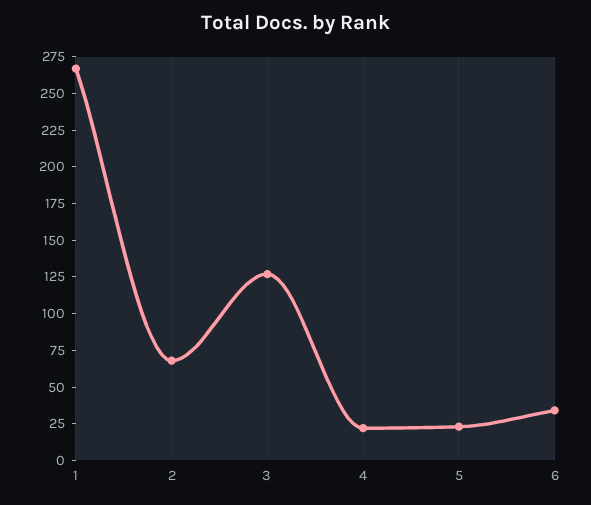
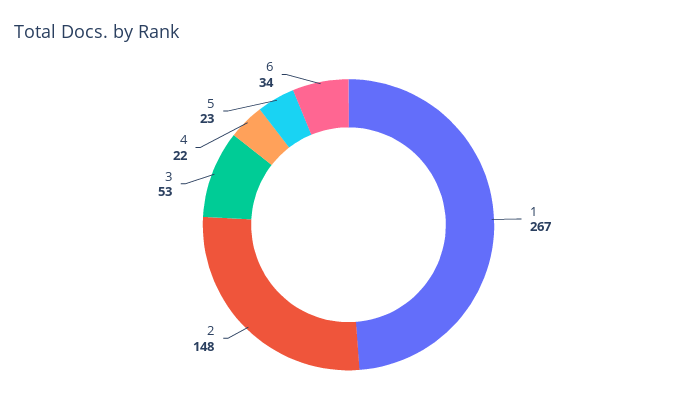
  {
    "1": 267,
-   "2": 75,
+   "2": 148,
-   "3": 125,
+   "3": 53,
    "4": 22,
    "5": 23,
    "6": 34
  }

